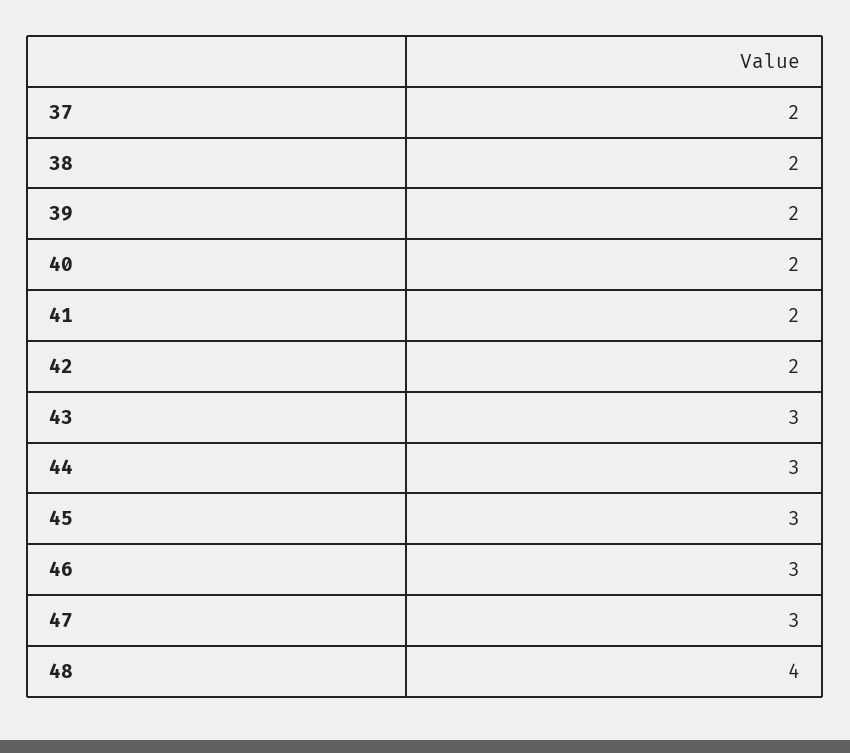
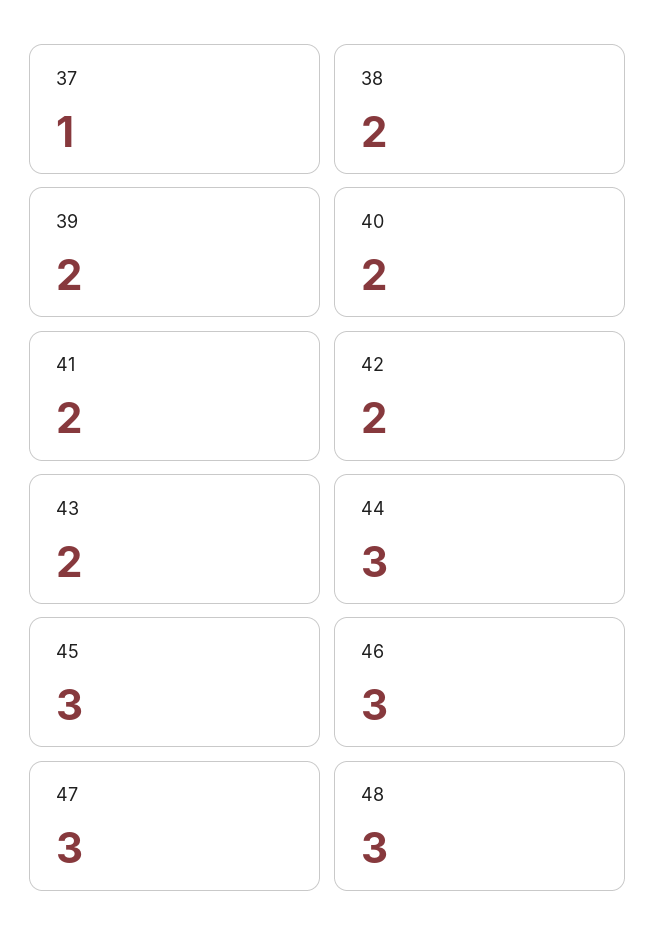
  {
-   "37": 2,
+   "37": 1,
    "38": 2,
    "39": 2,
    "40": 2,
    "41": 2,
    "42": 2,
-   "43": 3,
+   "43": 2,
    "44": 3,
    "45": 3,
    "46": 3,
    "47": 3,
-   "48": 4
+   "48": 3
  }

